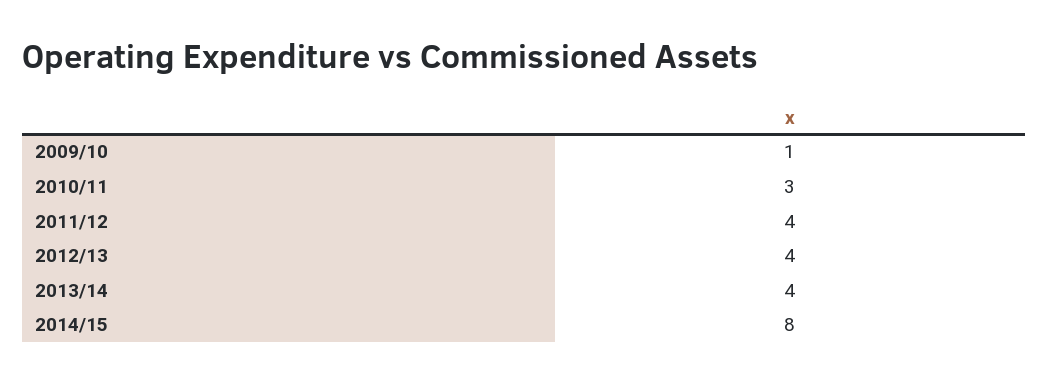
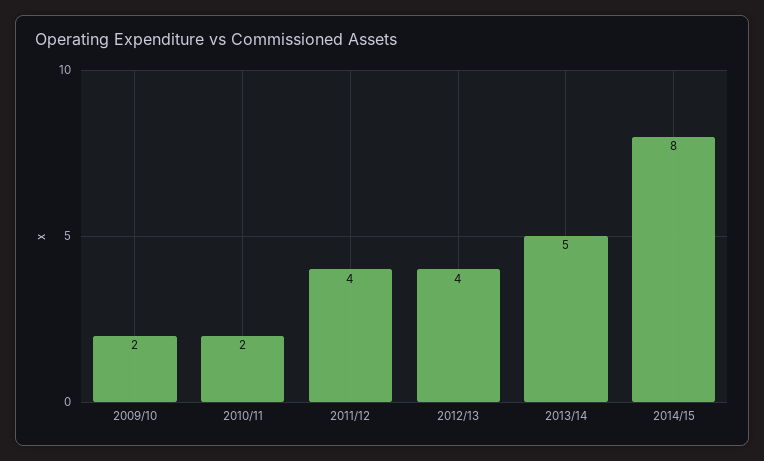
  {
-   "2009/10": 1,
+   "2009/10": 2,
-   "2010/11": 3,
+   "2010/11": 2,
    "2011/12": 4,
    "2012/13": 4,
-   "2013/14": 4,
+   "2013/14": 5,
    "2014/15": 8
  }

